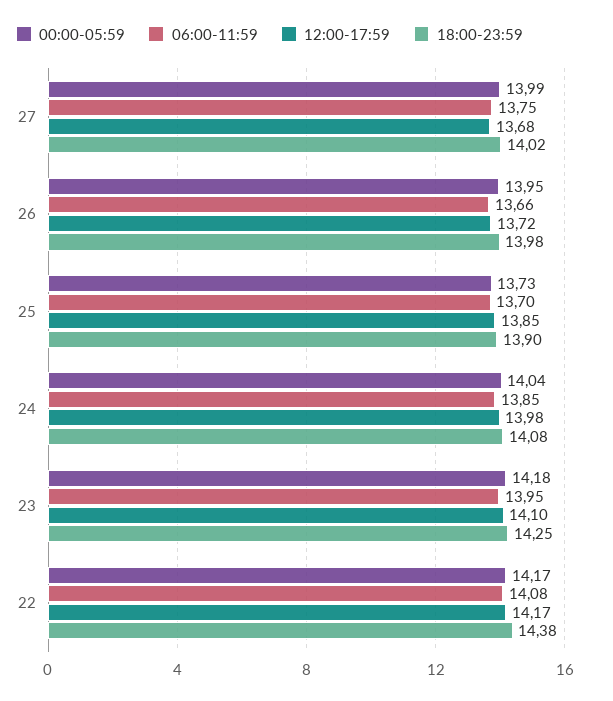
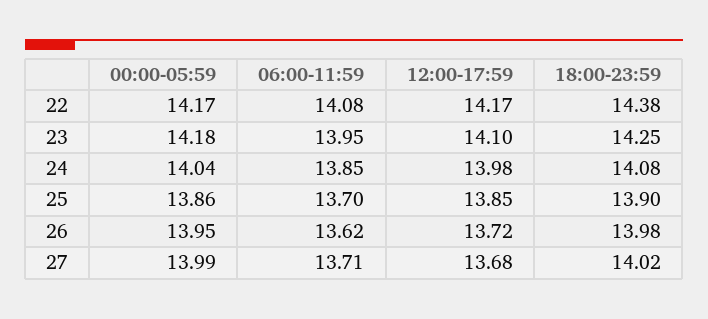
  {
    "00:00-05:59": {
      "27": 13.99,
      "26": 13.95,
-     "25": 13.73,
+     "25": 13.86,
      "24": 14.04,
      "23": 14.18,
      "22": 14.17
    },
    "06:00-11:59": {
-     "27": 13.75,
+     "27": 13.71,
-     "26": 13.66,
+     "26": 13.62,
      "25": 13.7,
      "24": 13.85,
      "23": 13.95,
      "22": 14.08
    },
    "12:00-17:59": {
      "27": 13.68,
      "26": 13.72,
      "25": 13.85,
      "24": 13.98,
      "23": 14.1,
      "22": 14.17
    },
    "18:00-23:59": {
      "27": 14.02,
      "26": 13.98,
      "25": 13.9,
      "24": 14.08,
      "23": 14.25,
      "22": 14.38
    }
  }

